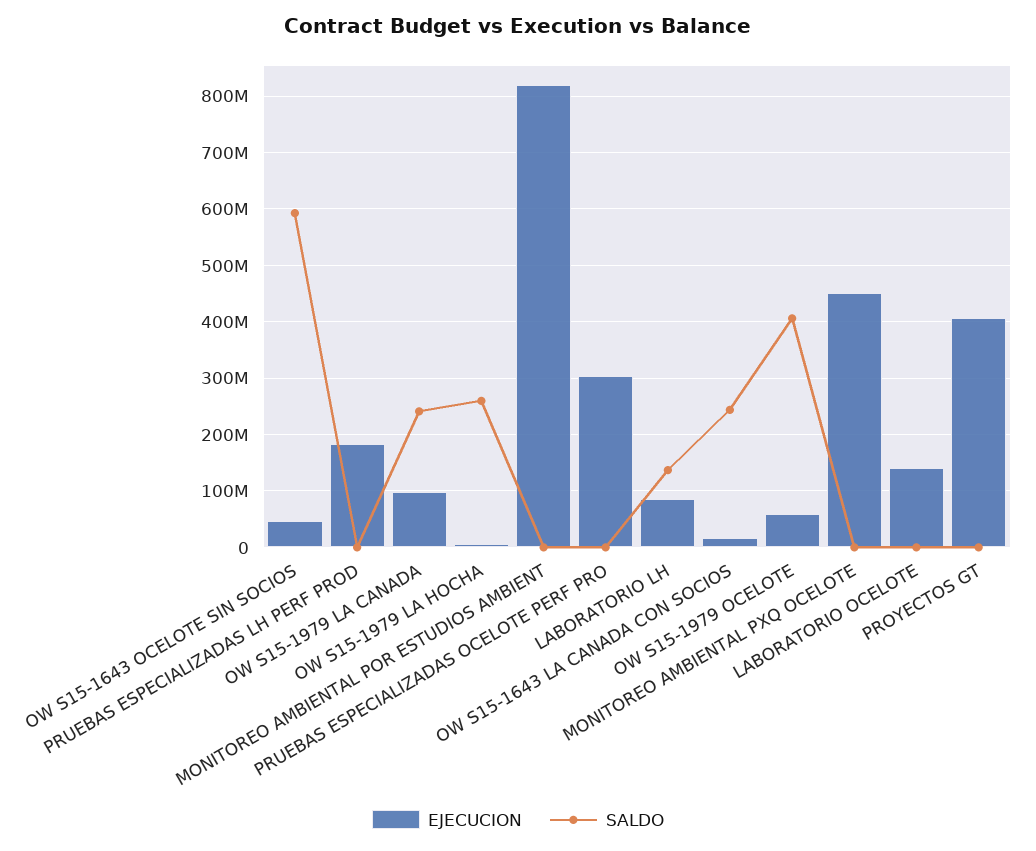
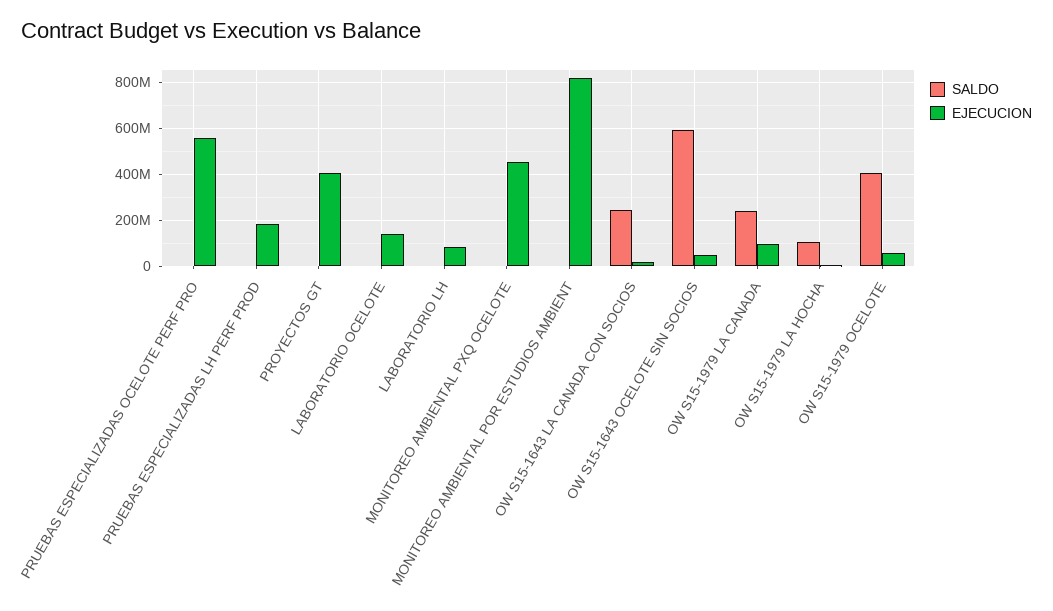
  {
    "EJECUCION": {
      "OW S15-1643 OCELOTE SIN SOCIOS": 40000000,
      "PRUEBAS ESPECIALIZADAS LH PERF PROD": 180000000,
      "OW S15-1979 LA CANADA": 100000000,
      "OW S15-1979 LA HOCHA": 0,
      "MONITOREO AMBIENTAL POR ESTUDIOS AMBIENT": 820000000,
-     "PRUEBAS ESPECIALIZADAS OCELOTE PERF PRO": 300000000,
+     "PRUEBAS ESPECIALIZADAS OCELOTE PERF PRO": 550000000,
      "LABORATORIO LH": 80000000,
      "OW S15-1643 LA CANADA CON SOCIOS": 20000000,
      "OW S15-1979 OCELOTE": 60000000,
      "MONITOREO AMBIENTAL PXQ OCELOTE": 460000000,
      "LABORATORIO OCELOTE": 140000000,
      "PROYECTOS GT": 400000000
    },
    "SALDO": {
      "OW S15-1643 OCELOTE SIN SOCIOS": 600000000,
      "PRUEBAS ESPECIALIZADAS LH PERF PROD": 0,
      "OW S15-1979 LA CANADA": 240000000,
-     "OW S15-1979 LA HOCHA": 260000000,
+     "OW S15-1979 LA HOCHA": 100000000,
      "MONITOREO AMBIENTAL POR ESTUDIOS AMBIENT": 0,
      "PRUEBAS ESPECIALIZADAS OCELOTE PERF PRO": 0,
-     "LABORATORIO LH": 140000000,
+     "LABORATORIO LH": 0,
      "OW S15-1643 LA CANADA CON SOCIOS": 240000000,
      "OW S15-1979 OCELOTE": 400000000,
      "MONITOREO AMBIENTAL PXQ OCELOTE": 0,
      "LABORATORIO OCELOTE": 0,
      "PROYECTOS GT": 0
    }
  }

